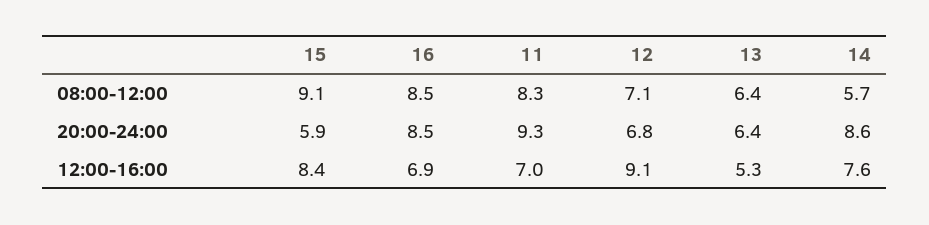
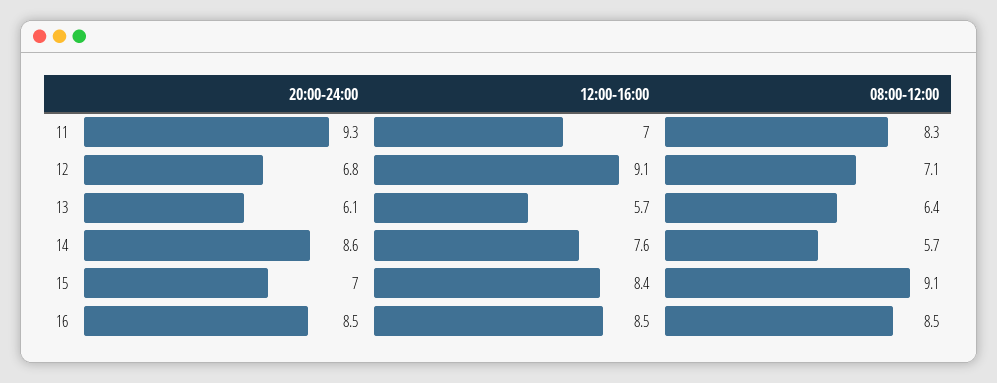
  {
    "15": {
      "08:00-12:00": 9.1,
-     "20:00-24:00": 5.9,
+     "20:00-24:00": 7,
      "12:00-16:00": 8.4
    },
    "16": {
      "08:00-12:00": 8.5,
      "20:00-24:00": 8.5,
-     "12:00-16:00": 6.9
+     "12:00-16:00": 8.5
    },
    "11": {
      "08:00-12:00": 8.3,
      "20:00-24:00": 9.3,
      "12:00-16:00": 7
    },
    "12": {
      "08:00-12:00": 7.1,
      "20:00-24:00": 6.8,
      "12:00-16:00": 9.1
    },
    "13": {
      "08:00-12:00": 6.4,
-     "20:00-24:00": 6.4,
+     "20:00-24:00": 6.1,
-     "12:00-16:00": 5.3
+     "12:00-16:00": 5.7
    },
    "14": {
      "08:00-12:00": 5.7,
      "20:00-24:00": 8.6,
      "12:00-16:00": 7.6
    }
  }

